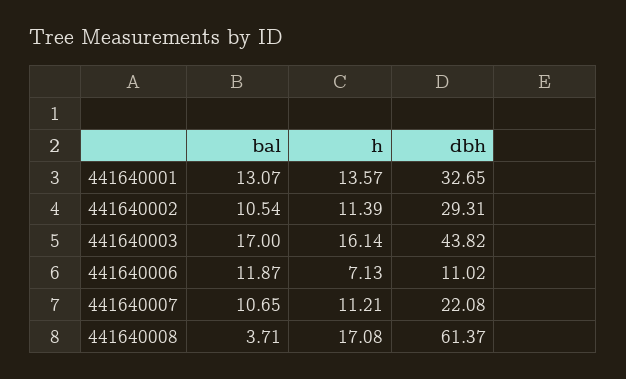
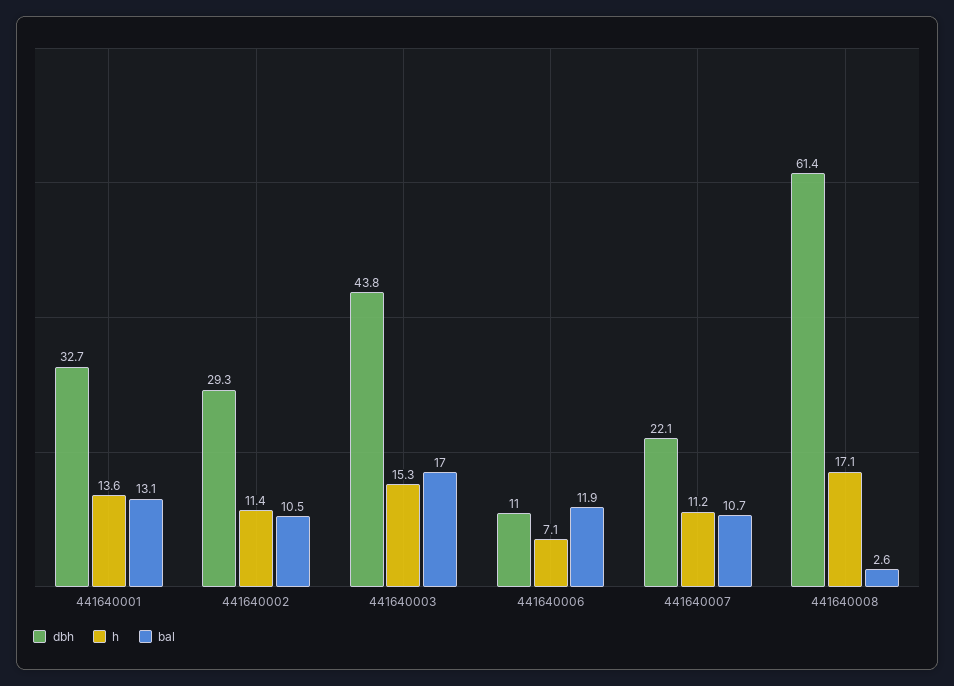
  {
    "bal": {
      "441640001": 13.07,
      "441640002": 10.54,
      "441640003": 17,
      "441640006": 11.87,
      "441640007": 10.65,
-     "441640008": 3.71
+     "441640008": 2.6
    },
    "h": {
      "441640001": 13.57,
      "441640002": 11.39,
-     "441640003": 16.14,
+     "441640003": 15.3,
      "441640006": 7.13,
      "441640007": 11.21,
      "441640008": 17.08
    },
    "dbh": {
      "441640001": 32.65,
      "441640002": 29.31,
      "441640003": 43.82,
      "441640006": 11.02,
      "441640007": 22.08,
      "441640008": 61.37
    }
  }

